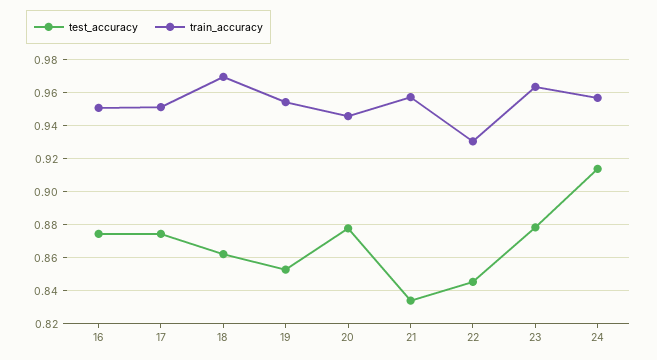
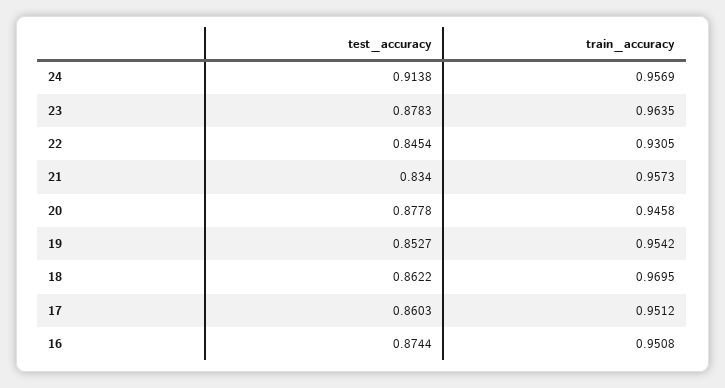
  {
    "test_accuracy": {
      "16": 0.8744,
-     "17": 0.875,
+     "17": 0.8603,
      "18": 0.8622,
      "19": 0.8527,
      "20": 0.8778,
      "21": 0.834,
      "22": 0.8454,
      "23": 0.8783,
      "24": 0.9138
    },
    "train_accuracy": {
      "16": 0.9508,
      "17": 0.9512,
      "18": 0.9695,
      "19": 0.9542,
      "20": 0.9458,
      "21": 0.9573,
      "22": 0.9305,
      "23": 0.9635,
      "24": 0.9569
    }
  }

